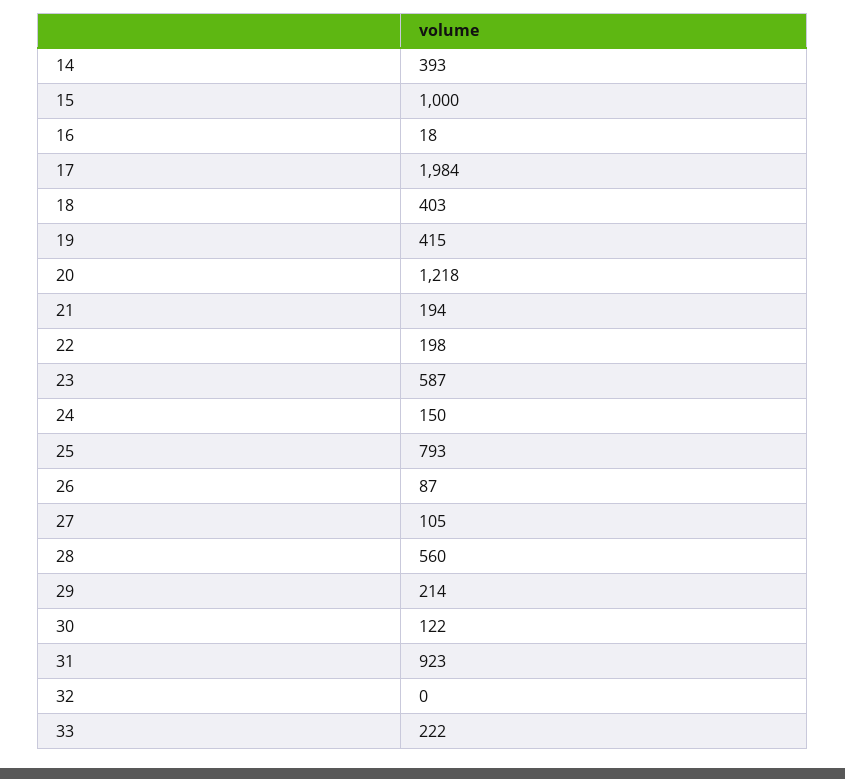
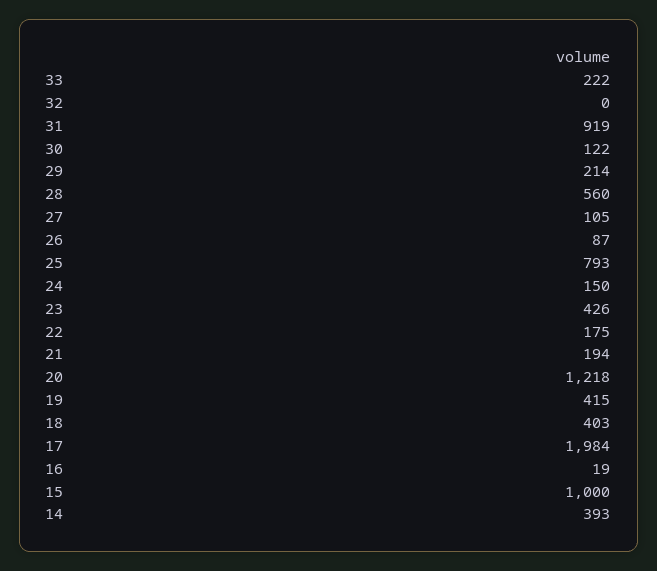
  {
    "14": 393,
    "15": 1000,
-   "16": 18,
+   "16": 19,
    "17": 1984,
    "18": 403,
    "19": 415,
    "20": 1218,
    "21": 194,
-   "22": 198,
+   "22": 175,
-   "23": 587,
+   "23": 426,
    "24": 150,
    "25": 793,
    "26": 87,
    "27": 105,
    "28": 560,
    "29": 214,
    "30": 122,
-   "31": 923,
+   "31": 919,
    "32": 0,
    "33": 222
  }

